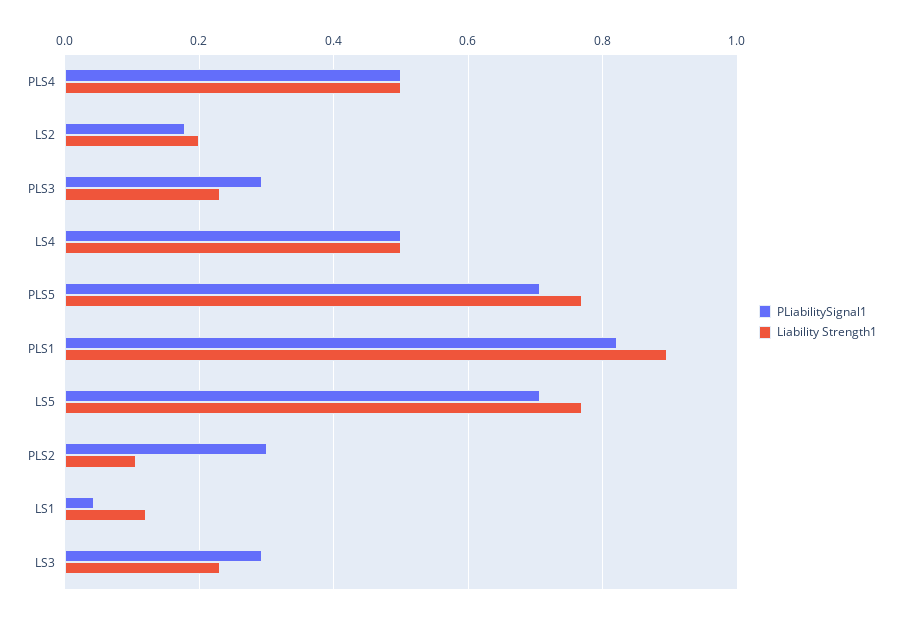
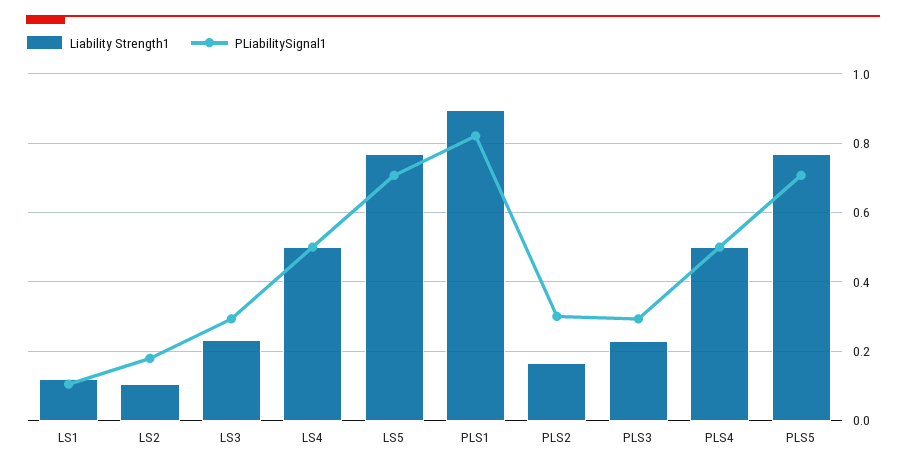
  {
    "PLiabilitySignal1": {
      "PLS4": 0.5,
      "LS2": 0.18,
      "PLS3": 0.3,
      "LS4": 0.5,
      "PLS5": 0.7,
      "PLS1": 0.82,
      "LS5": 0.7,
      "PLS2": 0.3,
-     "LS1": 0.04,
+     "LS1": 0.1,
      "LS3": 0.3
    },
    "Liability Strength1": {
      "PLS4": 0.5,
-     "LS2": 0.2,
+     "LS2": 0.1,
      "PLS3": 0.24,
      "LS4": 0.5,
      "PLS5": 0.76,
      "PLS1": 0.9,
      "LS5": 0.76,
-     "PLS2": 0.1,
+     "PLS2": 0.16,
      "LS1": 0.12,
      "LS3": 0.24
    }
  }

